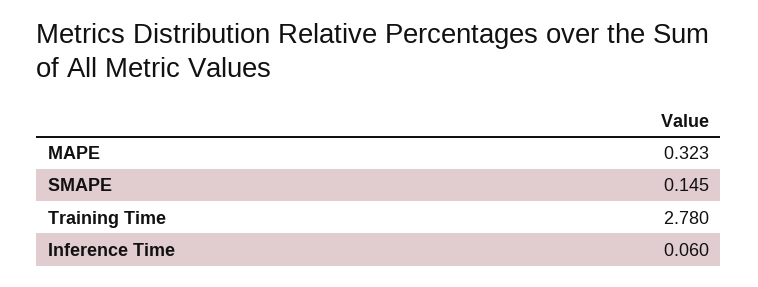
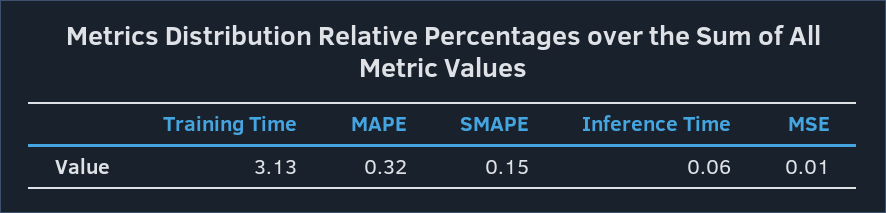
  {
    "MAPE": 0.323,
    "SMAPE": 0.145,
-   "Training Time": 2.78,
+   "Training Time": 3.13,
-   "Inference Time": 0.06
+   "Inference Time": 0.06,
+   "MSE": 0.01
  }

